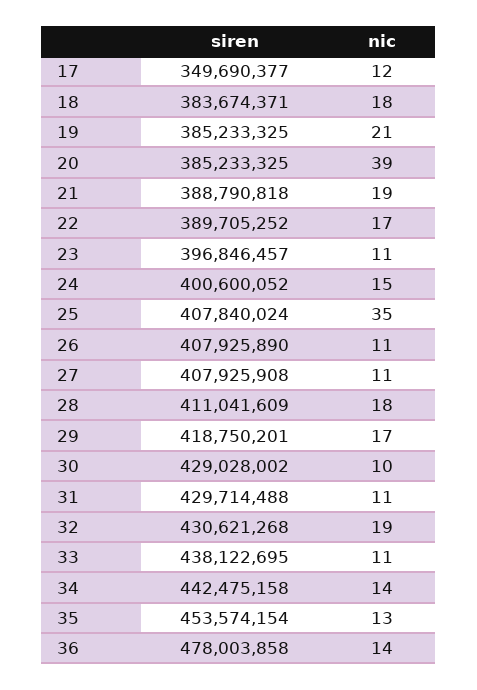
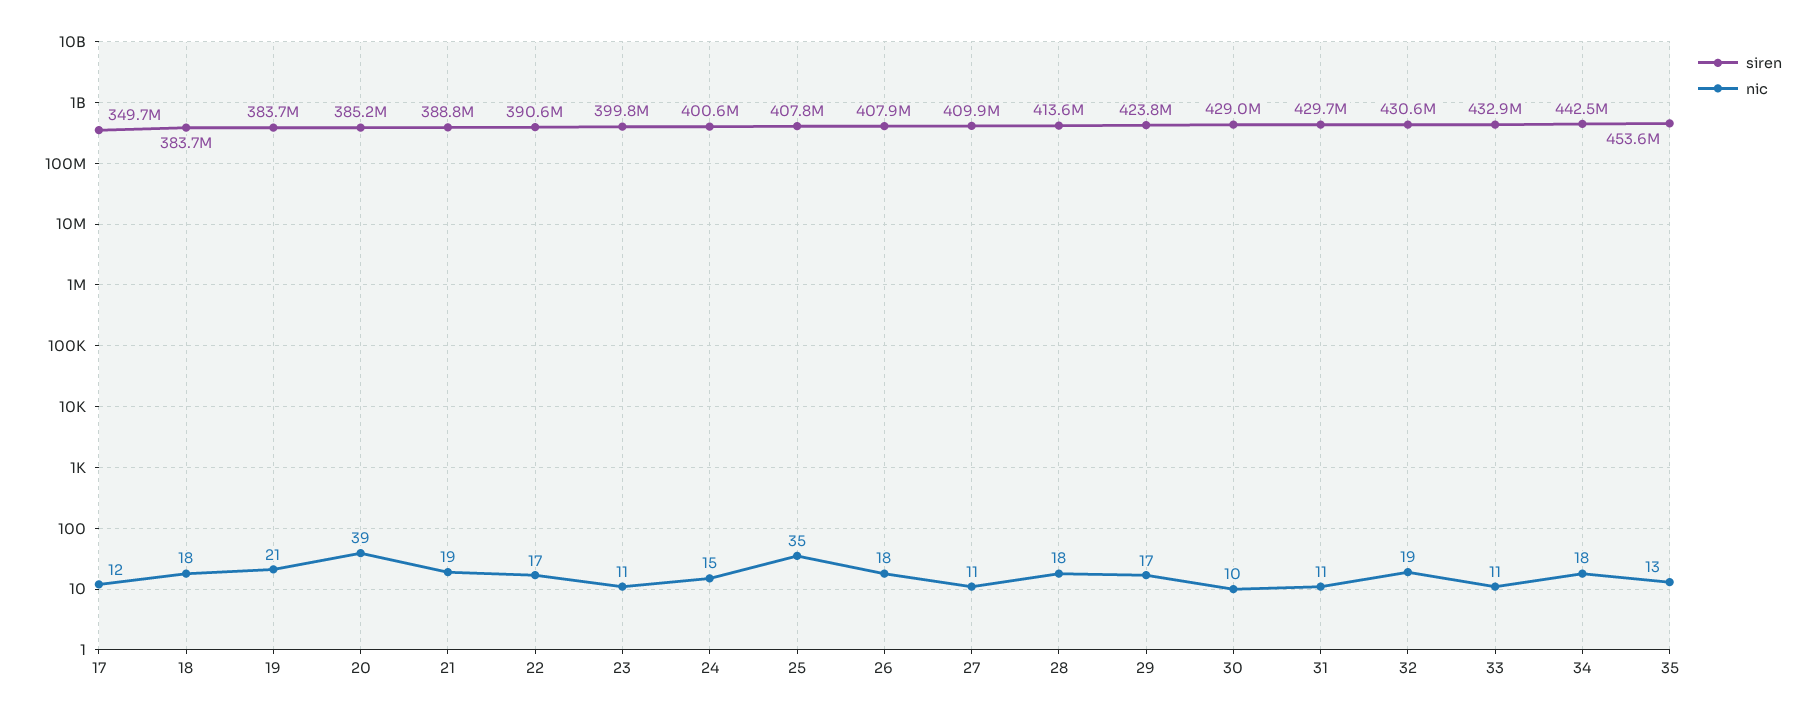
  {
    "siren": {
      "17": 349690377,
      "18": 383674371,
-     "19": 385233325,
+     "19": 383700000,
      "20": 385233325,
      "21": 388790818,
-     "22": 389705252,
+     "22": 390600000,
-     "23": 396846457,
+     "23": 399800000,
      "24": 400600052,
      "25": 407840024,
      "26": 407925890,
-     "27": 407925908,
+     "27": 409900000,
-     "28": 411041609,
+     "28": 413600000,
-     "29": 418750201,
+     "29": 423800000,
      "30": 429028002,
      "31": 429714488,
      "32": 430621268,
-     "33": 438122695,
+     "33": 432900000,
      "34": 442475158,
-     "35": 453574154,
+     "35": 453574154
-     "36": 478003858
    },
    "nic": {
      "17": 12,
      "18": 18,
      "19": 21,
      "20": 39,
      "21": 19,
      "22": 17,
      "23": 11,
      "24": 15,
      "25": 35,
-     "26": 11,
+     "26": 18,
      "27": 11,
      "28": 18,
      "29": 17,
      "30": 10,
      "31": 11,
      "32": 19,
      "33": 11,
-     "34": 14,
+     "34": 18,
-     "35": 13,
+     "35": 13
-     "36": 14
    }
  }

